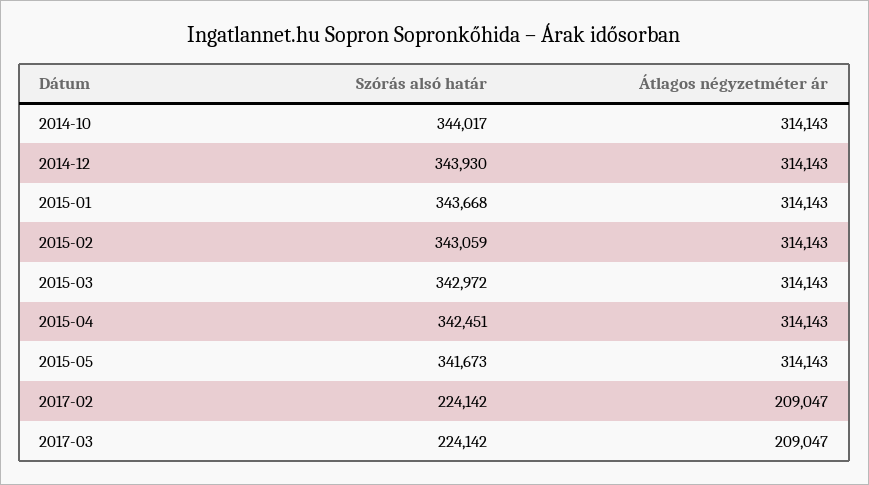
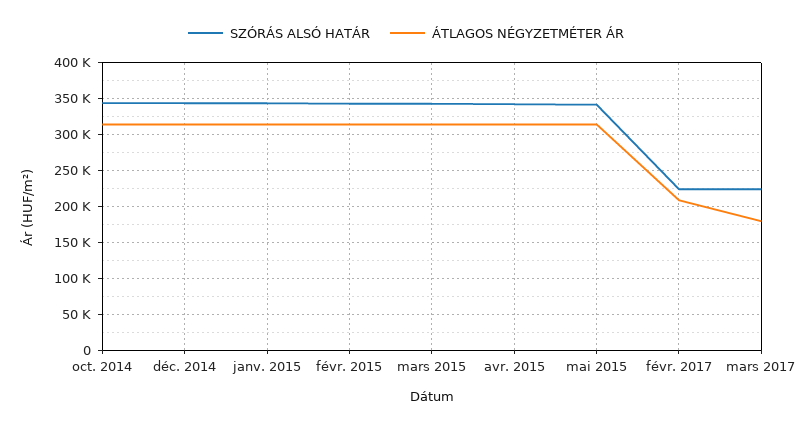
  {
    "Szórás alsó határ": {
      "2014-10": 344017,
      "2014-12": 343930,
      "2015-01": 343668,
      "2015-02": 343059,
      "2015-03": 342972,
      "2015-04": 342451,
      "2015-05": 341673,
      "2017-02": 224142,
      "2017-03": 224142
    },
    "Átlagos négyzetméter ár": {
      "2014-10": 314143,
      "2014-12": 314143,
      "2015-01": 314143,
      "2015-02": 314143,
      "2015-03": 314143,
      "2015-04": 314143,
      "2015-05": 314143,
      "2017-02": 209047,
-     "2017-03": 209047
+     "2017-03": 180000
    }
  }

